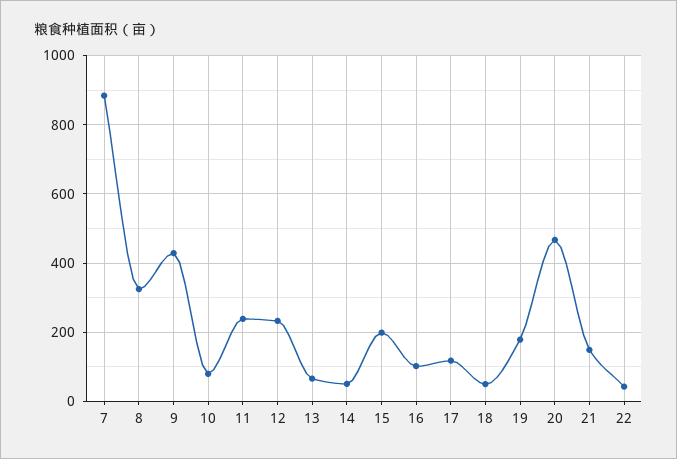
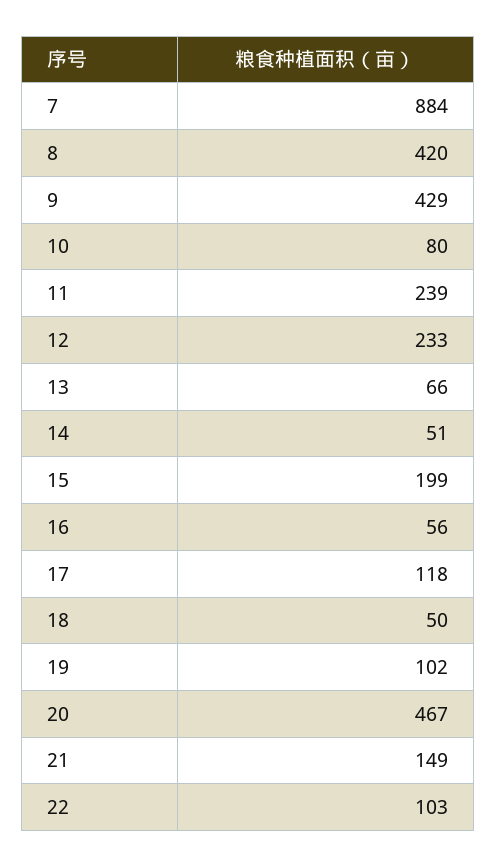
  {
    "7": 884,
-   "8": 320,
+   "8": 420,
    "9": 429,
    "10": 80,
    "11": 239,
    "12": 233,
    "13": 66,
    "14": 51,
    "15": 199,
-   "16": 100,
+   "16": 56,
    "17": 118,
    "18": 50,
-   "19": 180,
+   "19": 102,
    "20": 467,
    "21": 149,
-   "22": 40
+   "22": 103
  }

